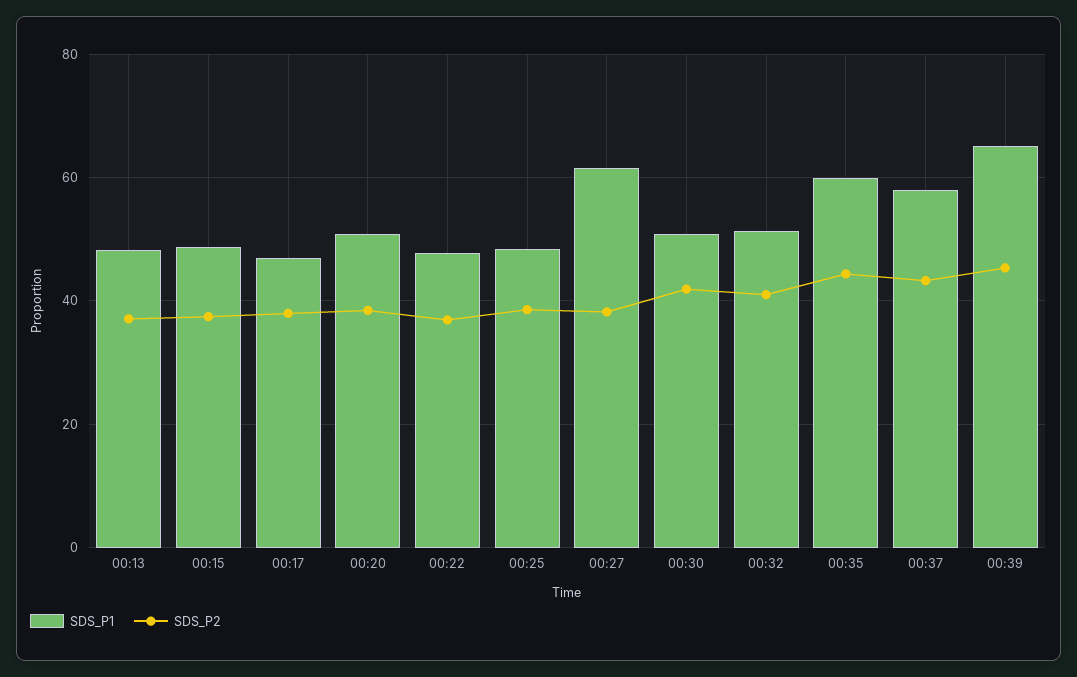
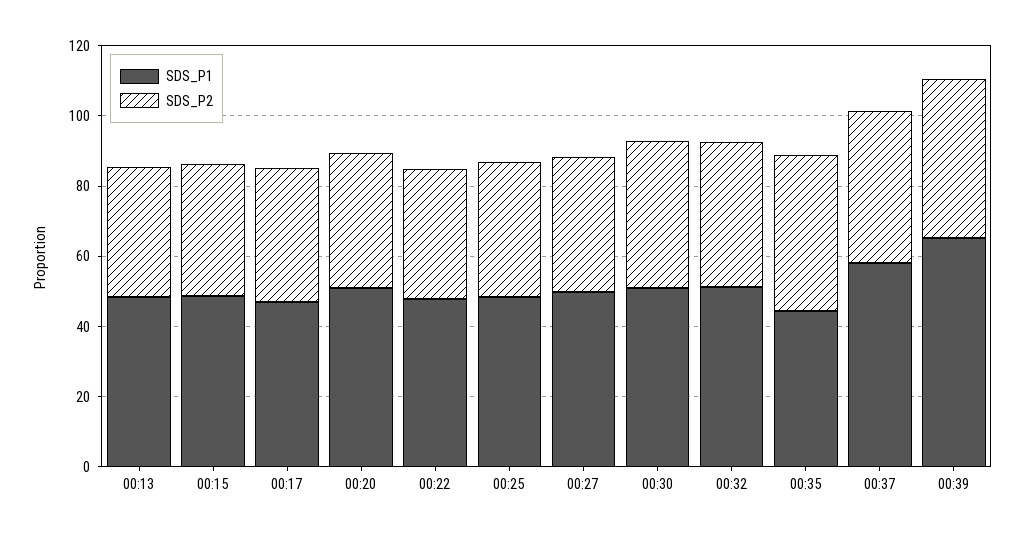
  {
    "SDS_P1": {
      "00:13": 48,
      "00:15": 48,
      "00:17": 48,
      "00:20": 50,
      "00:22": 48,
      "00:25": 48,
-     "00:27": 62,
+     "00:27": 50,
      "00:30": 50,
      "00:32": 52,
-     "00:35": 60,
+     "00:35": 45,
      "00:37": 58,
      "00:39": 66
    },
    "SDS_P2": {
      "00:13": 38,
      "00:15": 38,
      "00:17": 38,
      "00:20": 38,
      "00:22": 36,
      "00:25": 38,
      "00:27": 38,
      "00:30": 42,
      "00:32": 42,
      "00:35": 44,
      "00:37": 44,
      "00:39": 46
    }
  }

